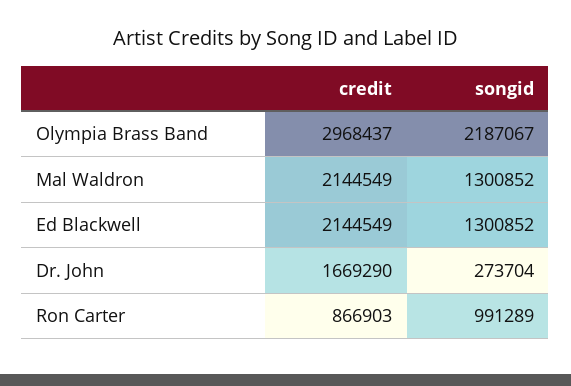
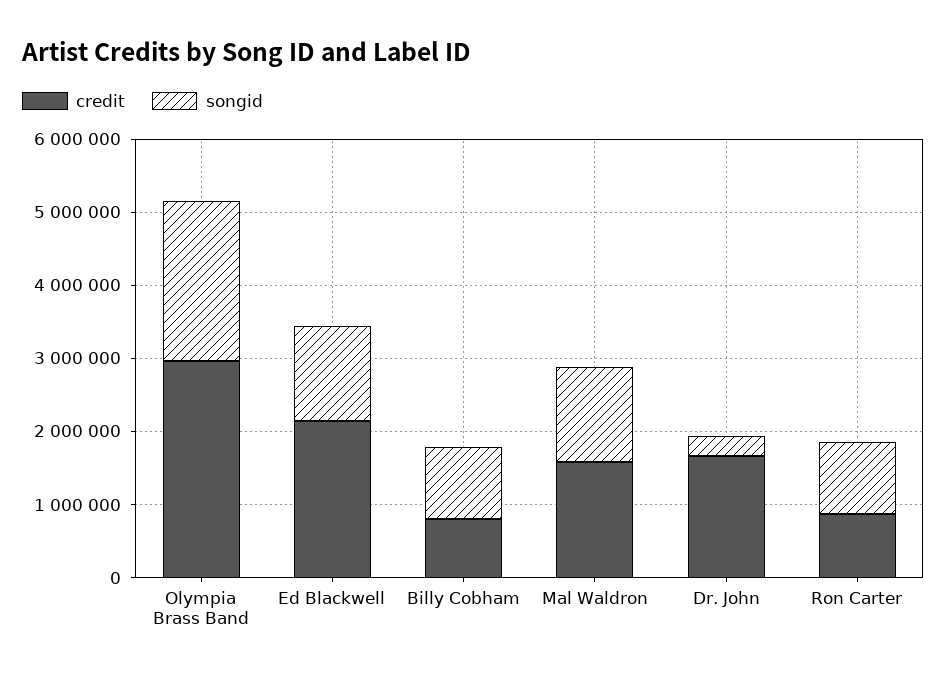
  {
    "credit": {
      "Olympia Brass Band": 2968437,
-     "Mal Waldron": 2144549,
+     "Mal Waldron": 1600000,
      "Ed Blackwell": 2144549,
      "Dr. John": 1669290,
-     "Ron Carter": 866903
+     "Ron Carter": 866903,
+     "Billy Cobham": 800000
    },
    "songid": {
      "Olympia Brass Band": 2187067,
      "Mal Waldron": 1300852,
      "Ed Blackwell": 1300852,
      "Dr. John": 273704,
-     "Ron Carter": 991289
+     "Ron Carter": 991289,
+     "Billy Cobham": 1000000
    }
  }

